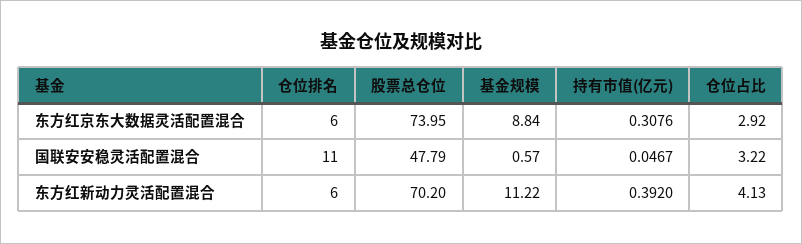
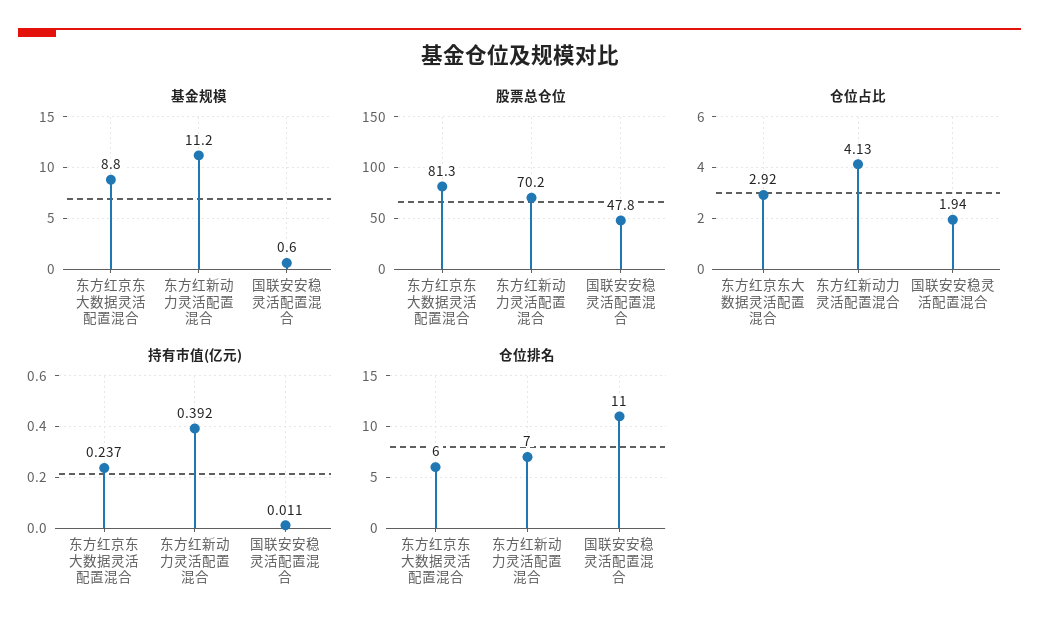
  {
    "仓位排名": {
      "东方红京东大数据灵活配置混合": 6,
      "国联安安稳灵活配置混合": 11,
-     "东方红新动力灵活配置混合": 6
+     "东方红新动力灵活配置混合": 7
    },
    "股票总仓位": {
-     "东方红京东大数据灵活配置混合": 73.95,
+     "东方红京东大数据灵活配置混合": 81.3,
      "国联安安稳灵活配置混合": 47.79,
      "东方红新动力灵活配置混合": 70.2
    },
    "基金规模": {
      "东方红京东大数据灵活配置混合": 8.84,
      "国联安安稳灵活配置混合": 0.57,
      "东方红新动力灵活配置混合": 11.22
    },
    "持有市值(亿元)": {
-     "东方红京东大数据灵活配置混合": 0.3076,
+     "东方红京东大数据灵活配置混合": 0.237,
-     "国联安安稳灵活配置混合": 0.0467,
+     "国联安安稳灵活配置混合": 0.011,
      "东方红新动力灵活配置混合": 0.392
    },
    "仓位占比": {
      "东方红京东大数据灵活配置混合": 2.92,
-     "国联安安稳灵活配置混合": 3.22,
+     "国联安安稳灵活配置混合": 1.94,
      "东方红新动力灵活配置混合": 4.13
    }
  }

